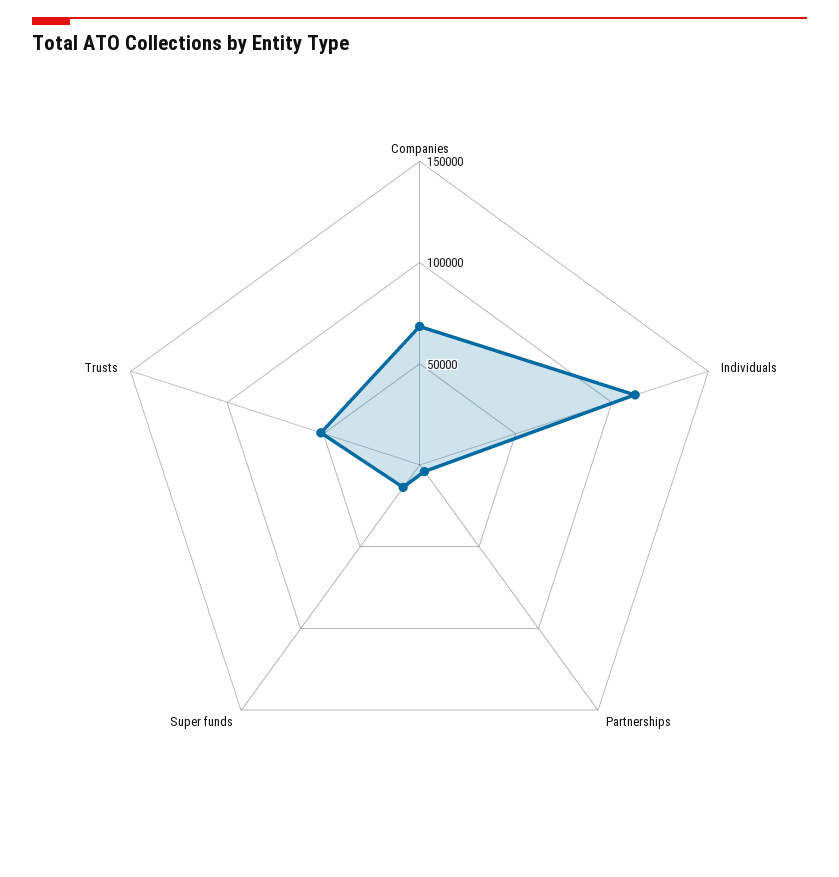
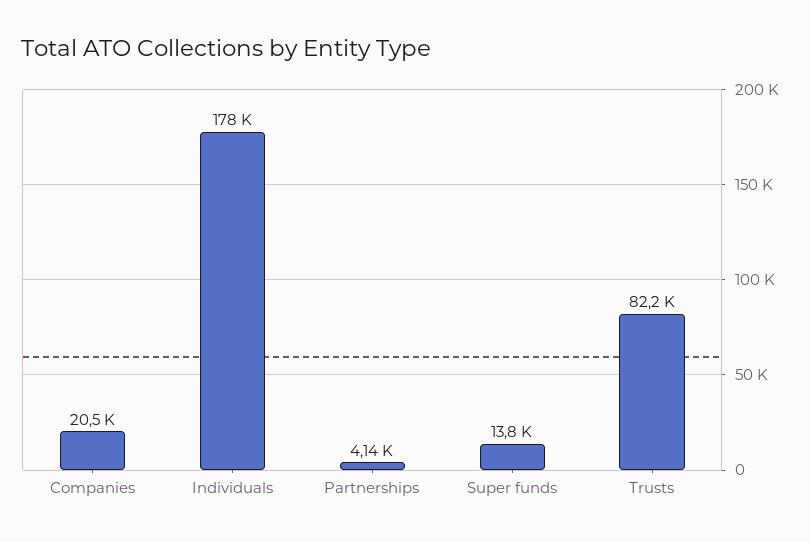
  {
-   "Companies": 70000,
+   "Companies": 20500,
-   "Individuals": 110000,
+   "Individuals": 178000,
    "Partnerships": 4140,
    "Super funds": 13800,
-   "Trusts": 50000
+   "Trusts": 82200
  }

